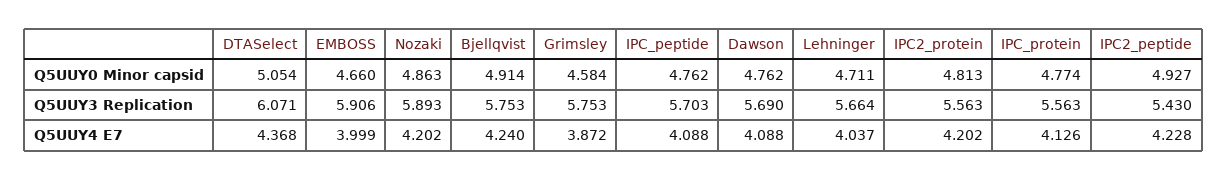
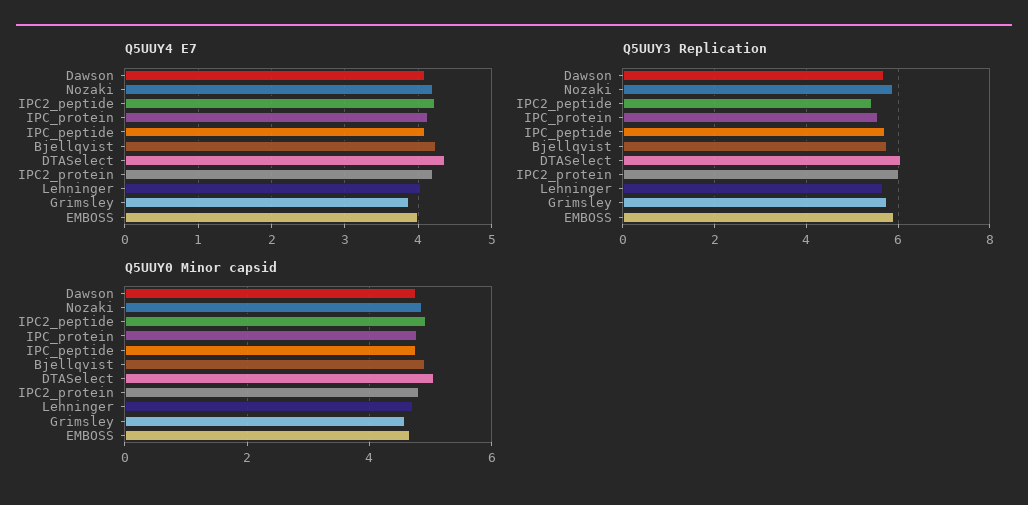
  {
    "Q5UUY0 Minor capsid": {
      "DTASelect": 5.054,
      "EMBOSS": 4.66,
      "Nozaki": 4.863,
      "Bjellqvist": 4.914,
      "Grimsley": 4.584,
      "IPC_peptide": 4.762,
      "Dawson": 4.762,
      "Lehninger": 4.711,
      "IPC2_protein": 4.813,
      "IPC_protein": 4.774,
      "IPC2_peptide": 4.927
    },
    "Q5UUY3 Replication": {
      "DTASelect": 6.071,
      "EMBOSS": 5.906,
      "Nozaki": 5.893,
      "Bjellqvist": 5.753,
      "Grimsley": 5.753,
      "IPC_peptide": 5.703,
      "Dawson": 5.69,
      "Lehninger": 5.664,
-     "IPC2_protein": 5.563,
+     "IPC2_protein": 6,
      "IPC_protein": 5.563,
      "IPC2_peptide": 5.43
    },
    "Q5UUY4 E7": {
      "DTASelect": 4.368,
      "EMBOSS": 3.999,
      "Nozaki": 4.202,
      "Bjellqvist": 4.24,
      "Grimsley": 3.872,
      "IPC_peptide": 4.088,
      "Dawson": 4.088,
      "Lehninger": 4.037,
      "IPC2_protein": 4.202,
      "IPC_protein": 4.126,
      "IPC2_peptide": 4.228
    }
  }

